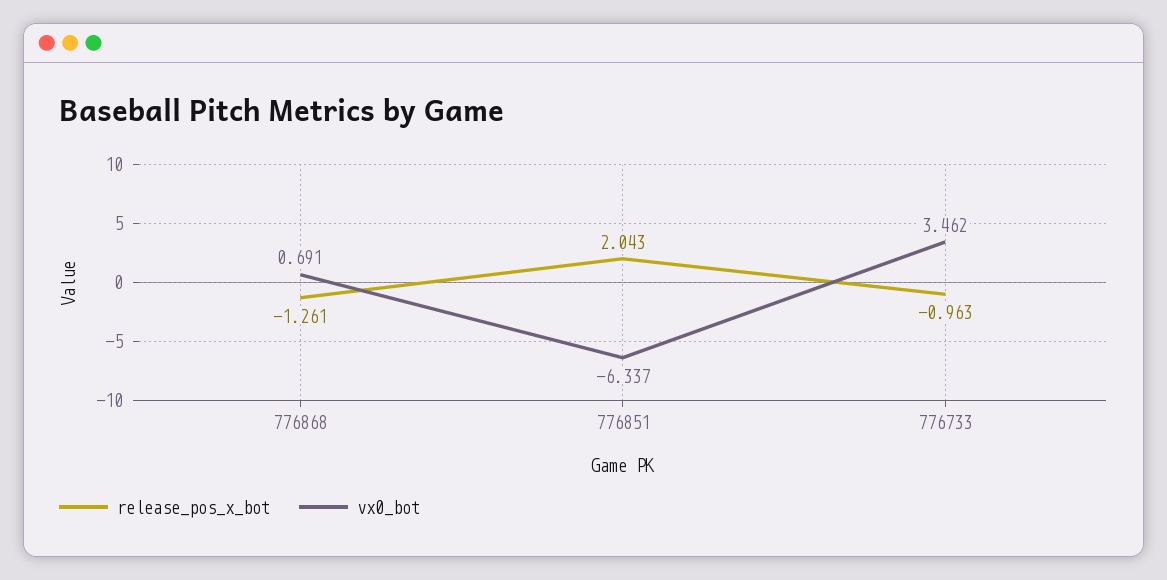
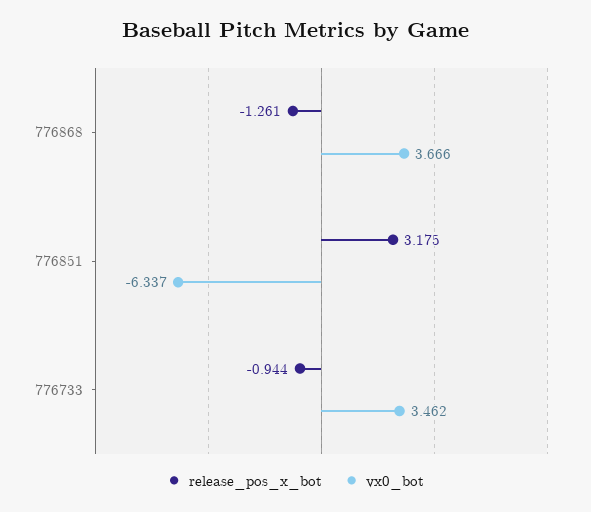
  {
    "release_pos_x_bot": {
      "776868": -1.261,
-     "776851": 2.043,
+     "776851": 3.175,
-     "776733": -0.963
+     "776733": -0.944
    },
    "vx0_bot": {
-     "776868": 0.691,
+     "776868": 3.666,
      "776851": -6.337,
      "776733": 3.462
    }
  }

